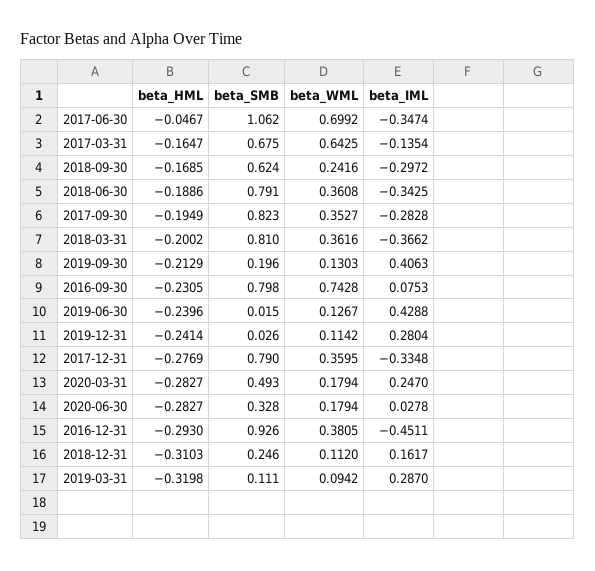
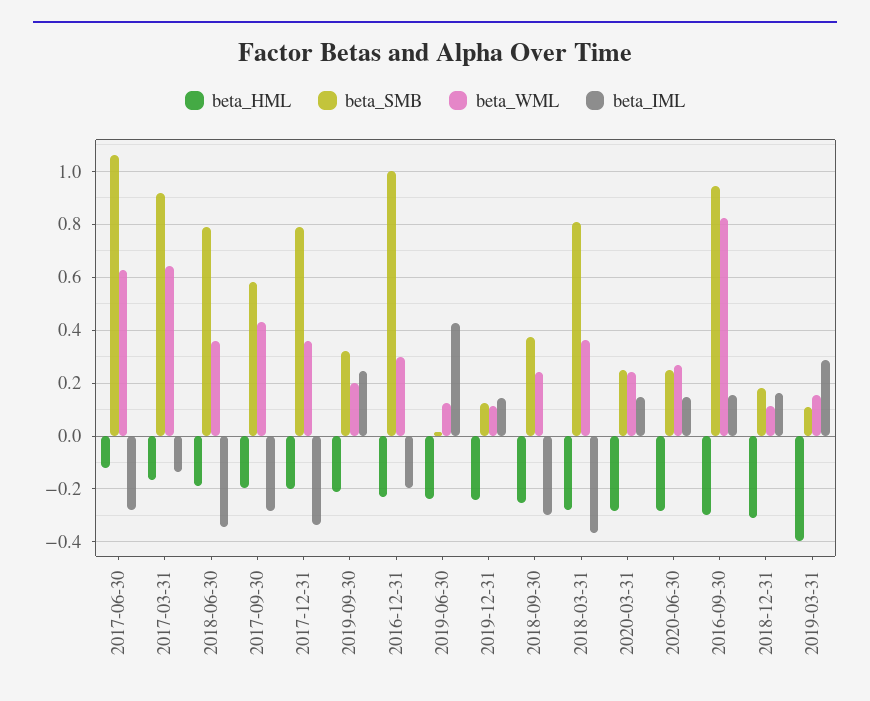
  {
    "beta_HML": {
-     "2017-06-30": -0.0467,
+     "2017-06-30": -0.125,
      "2017-03-31": -0.1647,
-     "2018-09-30": -0.1685,
+     "2018-09-30": -0.25,
      "2018-06-30": -0.1886,
      "2017-09-30": -0.1949,
-     "2018-03-31": -0.2002,
+     "2018-03-31": -0.275,
      "2019-09-30": -0.2129,
-     "2016-09-30": -0.2305,
+     "2016-09-30": -0.3,
      "2019-06-30": -0.2396,
      "2019-12-31": -0.2414,
-     "2017-12-31": -0.2769,
+     "2017-12-31": -0.2,
      "2020-03-31": -0.2827,
      "2020-06-30": -0.2827,
-     "2016-12-31": -0.293,
+     "2016-12-31": -0.225,
      "2018-12-31": -0.3103,
-     "2019-03-31": -0.3198
+     "2019-03-31": -0.4
    },
    "beta_SMB": {
      "2017-06-30": 1.062,
-     "2017-03-31": 0.675,
+     "2017-03-31": 0.925,
-     "2018-09-30": 0.624,
+     "2018-09-30": 0.375,
      "2018-06-30": 0.791,
-     "2017-09-30": 0.823,
+     "2017-09-30": 0.575,
      "2018-03-31": 0.81,
-     "2019-09-30": 0.196,
+     "2019-09-30": 0.325,
-     "2016-09-30": 0.798,
+     "2016-09-30": 0.95,
      "2019-06-30": 0.015,
-     "2019-12-31": 0.026,
+     "2019-12-31": 0.125,
      "2017-12-31": 0.79,
-     "2020-03-31": 0.493,
+     "2020-03-31": 0.25,
-     "2020-06-30": 0.328,
+     "2020-06-30": 0.25,
-     "2016-12-31": 0.926,
+     "2016-12-31": 1,
-     "2018-12-31": 0.246,
+     "2018-12-31": 0.175,
      "2019-03-31": 0.111
    },
    "beta_WML": {
-     "2017-06-30": 0.6992,
+     "2017-06-30": 0.625,
      "2017-03-31": 0.6425,
      "2018-09-30": 0.2416,
      "2018-06-30": 0.3608,
-     "2017-09-30": 0.3527,
+     "2017-09-30": 0.425,
      "2018-03-31": 0.3616,
-     "2019-09-30": 0.1303,
+     "2019-09-30": 0.2,
-     "2016-09-30": 0.7428,
+     "2016-09-30": 0.825,
      "2019-06-30": 0.1267,
      "2019-12-31": 0.1142,
      "2017-12-31": 0.3595,
-     "2020-03-31": 0.1794,
+     "2020-03-31": 0.25,
-     "2020-06-30": 0.1794,
+     "2020-06-30": 0.275,
-     "2016-12-31": 0.3805,
+     "2016-12-31": 0.3,
      "2018-12-31": 0.112,
-     "2019-03-31": 0.0942
+     "2019-03-31": 0.15
    },
    "beta_IML": {
-     "2017-06-30": -0.3474,
+     "2017-06-30": -0.275,
      "2017-03-31": -0.1354,
      "2018-09-30": -0.2972,
      "2018-06-30": -0.3425,
      "2017-09-30": -0.2828,
      "2018-03-31": -0.3662,
-     "2019-09-30": 0.4063,
+     "2019-09-30": 0.25,
-     "2016-09-30": 0.0753,
+     "2016-09-30": 0.15,
      "2019-06-30": 0.4288,
-     "2019-12-31": 0.2804,
+     "2019-12-31": 0.15,
      "2017-12-31": -0.3348,
-     "2020-03-31": 0.247,
+     "2020-03-31": 0.15,
-     "2020-06-30": 0.0278,
+     "2020-06-30": 0.15,
-     "2016-12-31": -0.4511,
+     "2016-12-31": -0.2,
      "2018-12-31": 0.1617,
      "2019-03-31": 0.287
    }
  }

